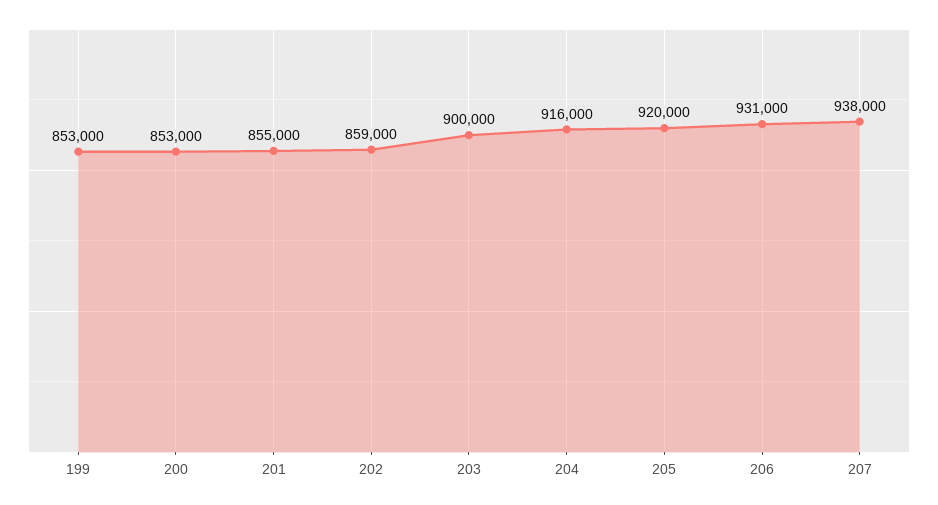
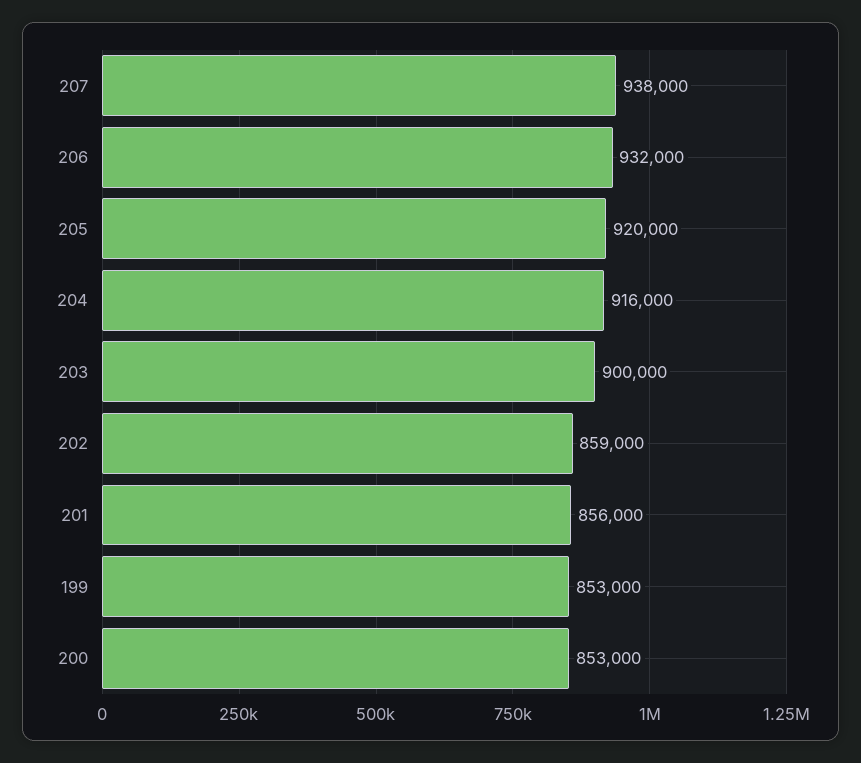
  {
    "199": 853000,
    "200": 853000,
-   "201": 855000,
+   "201": 856000,
    "202": 859000,
    "203": 900000,
    "204": 916000,
    "205": 920000,
-   "206": 931000,
+   "206": 932000,
    "207": 938000
  }

